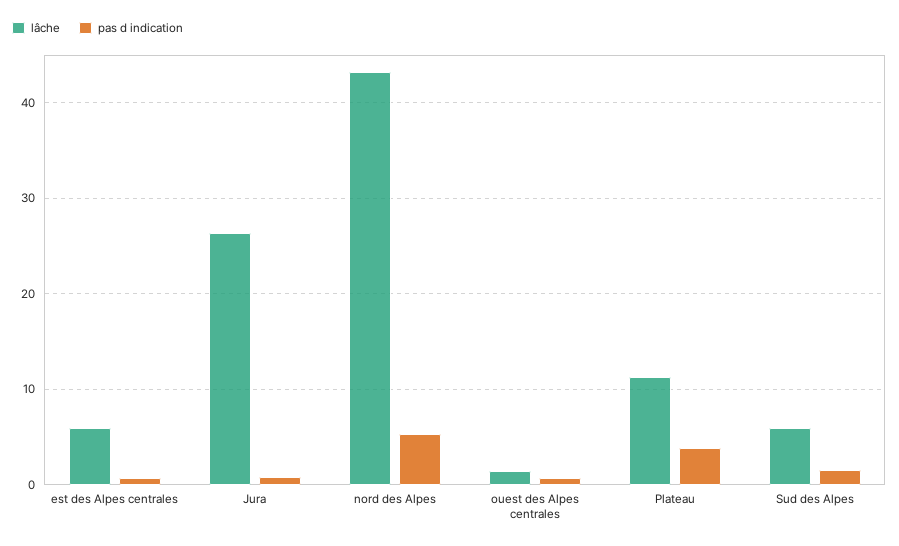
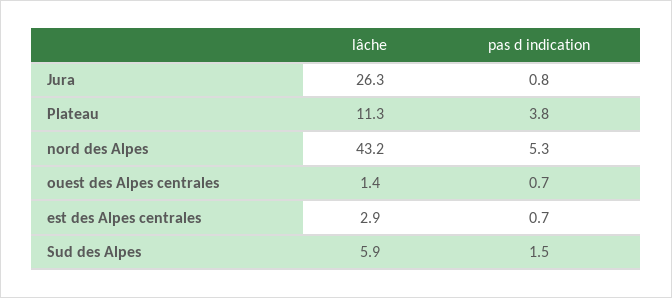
  {
    "lâche": {
-     "est des Alpes centrales": 6,
+     "est des Alpes centrales": 2.9,
      "Jura": 26.3,
      "nord des Alpes": 43.2,
      "ouest des Alpes centrales": 1.4,
      "Plateau": 11.3,
      "Sud des Alpes": 5.9
    },
    "pas d indication": {
      "est des Alpes centrales": 0.7,
      "Jura": 0.8,
      "nord des Alpes": 5.3,
      "ouest des Alpes centrales": 0.7,
      "Plateau": 3.8,
      "Sud des Alpes": 1.5
    }
  }

